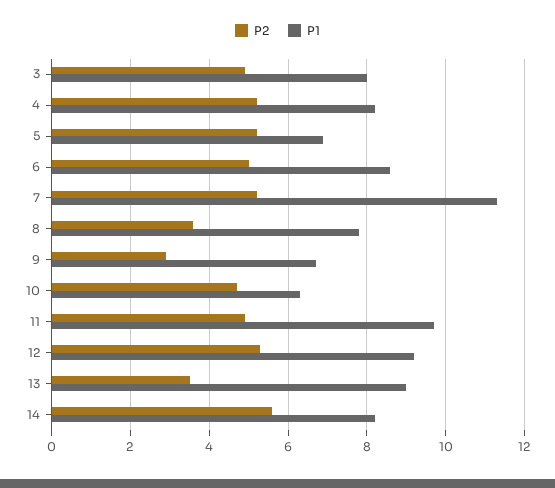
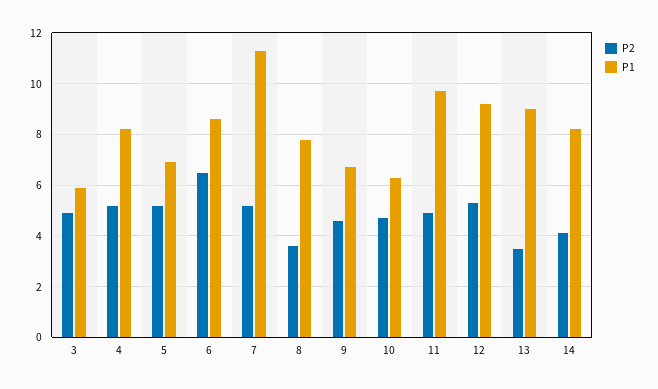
  {
    "P2": {
      "3": 5,
      "4": 5,
      "5": 5,
-     "6": 5,
+     "6": 6.5,
      "7": 5,
      "8": 3.5,
-     "9": 3,
+     "9": 4.5,
      "10": 4.5,
      "11": 5,
      "12": 5.5,
      "13": 3.5,
-     "14": 5.5
+     "14": 4
    },
    "P1": {
-     "3": 8,
+     "3": 6,
      "4": 8,
      "5": 7,
      "6": 8.5,
      "7": 11.5,
      "8": 8,
      "9": 6.5,
      "10": 6.5,
      "11": 9.5,
      "12": 9,
      "13": 9,
      "14": 8
    }
  }

